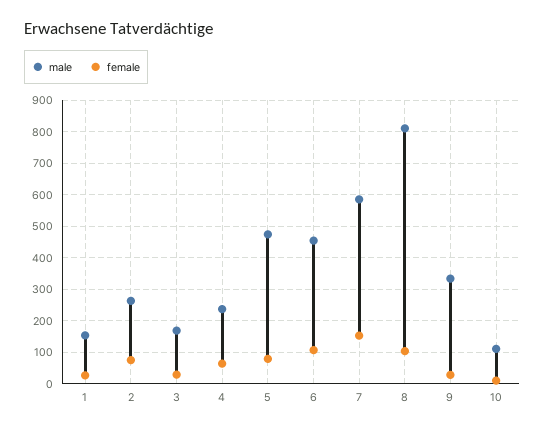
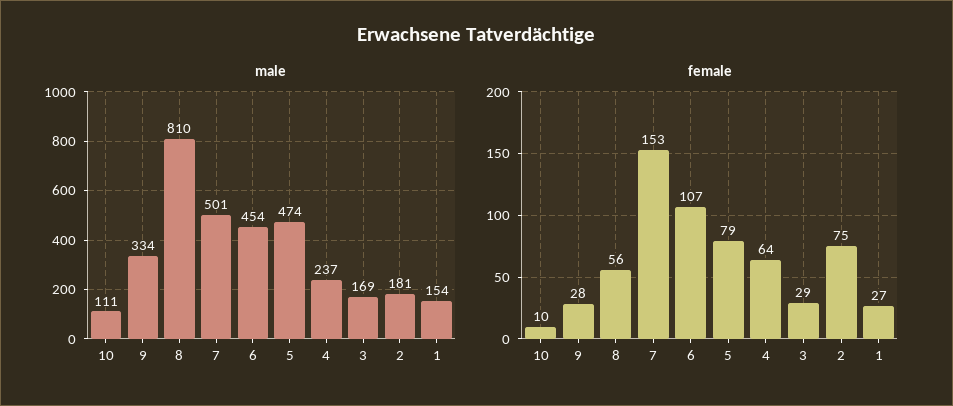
  {
    "male": {
      "1": 154,
-     "2": 260,
+     "2": 181,
      "3": 169,
      "4": 237,
      "5": 474,
      "6": 454,
-     "7": 580,
+     "7": 501,
      "8": 810,
      "9": 334,
      "10": 111
    },
    "female": {
      "1": 27,
      "2": 75,
      "3": 29,
      "4": 64,
      "5": 79,
      "6": 107,
      "7": 153,
-     "8": 100,
+     "8": 56,
      "9": 28,
      "10": 10
    }
  }

